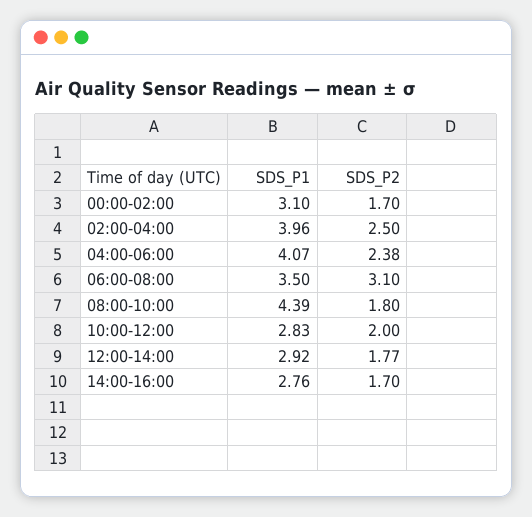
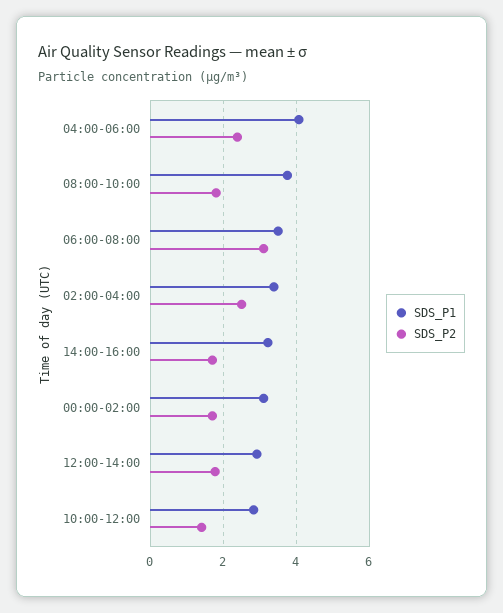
  {
    "SDS_P1": {
      "00:00-02:00": 3.1,
-     "02:00-04:00": 3.96,
+     "02:00-04:00": 3.4,
      "04:00-06:00": 4.07,
      "06:00-08:00": 3.5,
-     "08:00-10:00": 4.39,
+     "08:00-10:00": 3.8,
      "10:00-12:00": 2.83,
      "12:00-14:00": 2.92,
-     "14:00-16:00": 2.76
+     "14:00-16:00": 3.2
    },
    "SDS_P2": {
      "00:00-02:00": 1.7,
      "02:00-04:00": 2.5,
      "04:00-06:00": 2.38,
      "06:00-08:00": 3.1,
      "08:00-10:00": 1.8,
-     "10:00-12:00": 2,
+     "10:00-12:00": 1.4,
      "12:00-14:00": 1.77,
      "14:00-16:00": 1.7
    }
  }

